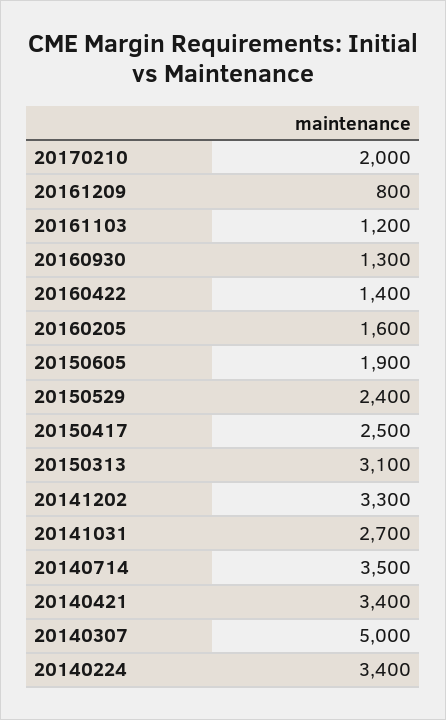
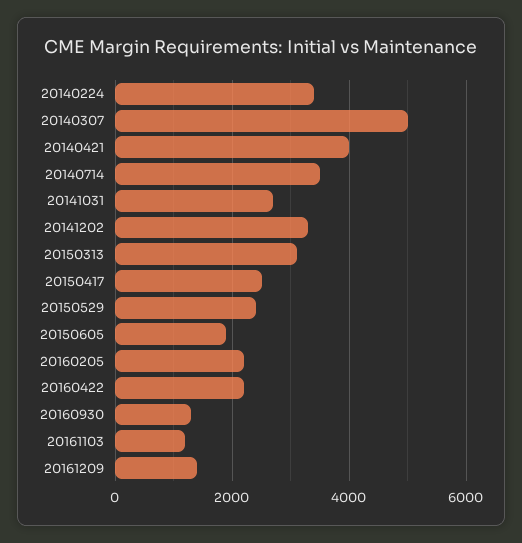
  {
-   "20170210": 2000,
-   "20161209": 800,
+   "20161209": 1400,
    "20161103": 1200,
    "20160930": 1300,
-   "20160422": 1400,
+   "20160422": 2200,
-   "20160205": 1600,
+   "20160205": 2200,
    "20150605": 1900,
    "20150529": 2400,
    "20150417": 2500,
    "20150313": 3100,
    "20141202": 3300,
    "20141031": 2700,
    "20140714": 3500,
-   "20140421": 3400,
+   "20140421": 4000,
    "20140307": 5000,
    "20140224": 3400
  }

